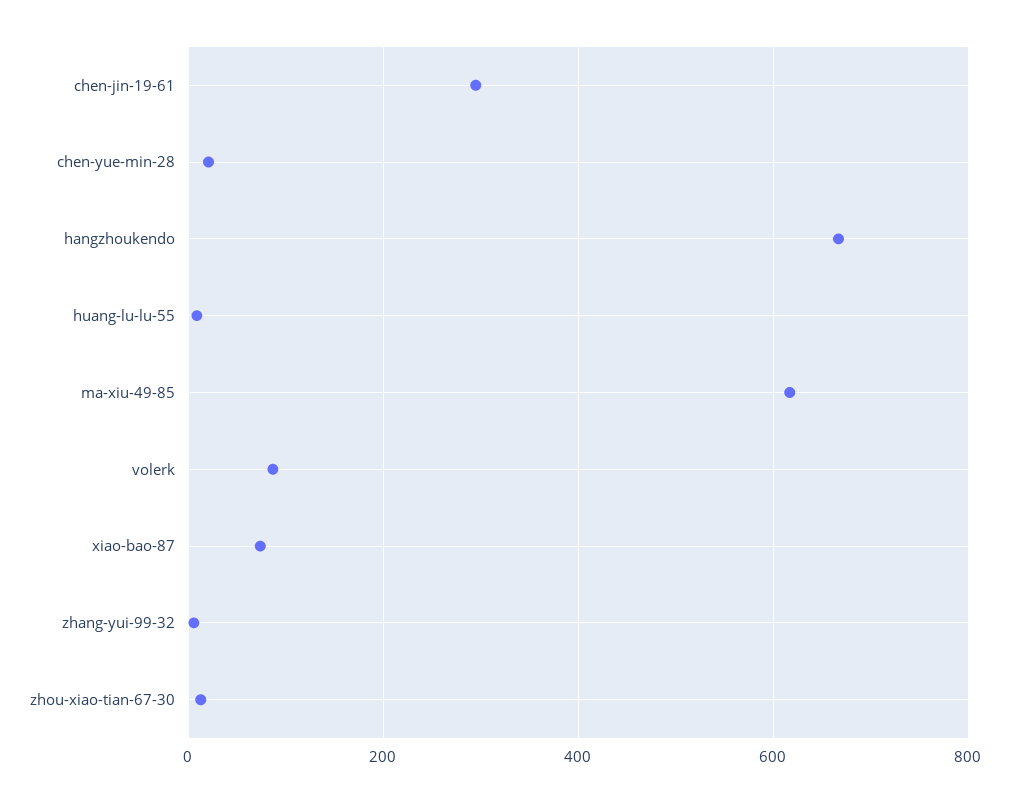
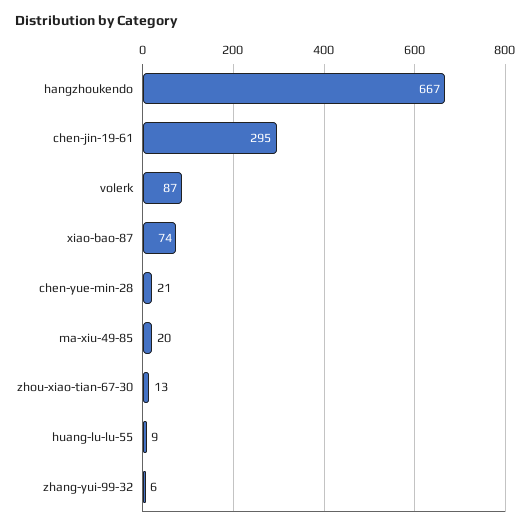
  {
    "chen-jin-19-61": 295,
    "chen-yue-min-28": 21,
    "hangzhoukendo": 667,
    "huang-lu-lu-55": 9,
-   "ma-xiu-49-85": 620,
+   "ma-xiu-49-85": 20,
    "volerk": 87,
    "xiao-bao-87": 74,
    "zhang-yui-99-32": 6,
    "zhou-xiao-tian-67-30": 13
  }

